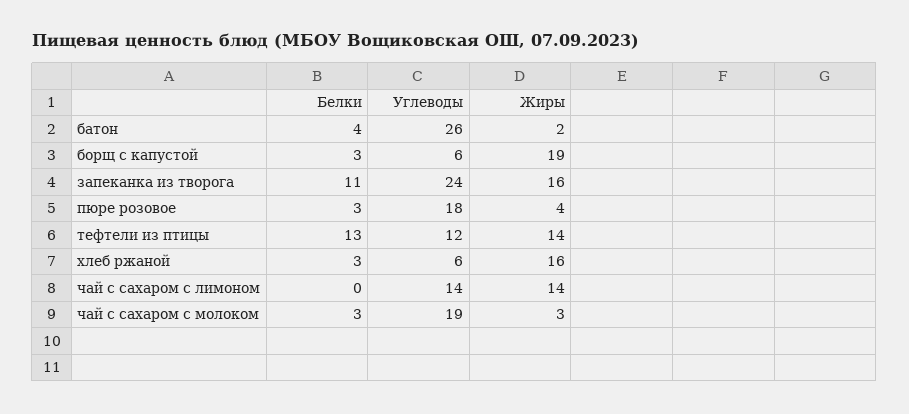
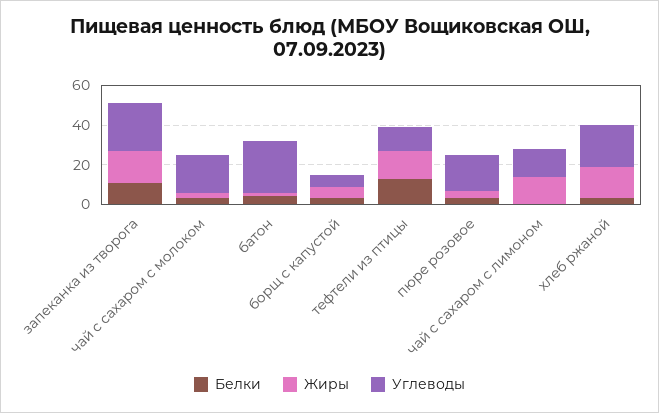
  {
    "Белки": {
      "батон": 4,
      "борщ с капустой": 3,
      "запеканка из творога": 11,
      "пюре розовое": 3,
      "тефтели из птицы": 13,
      "хлеб ржаной": 3,
      "чай с сахаром с лимоном": 0,
      "чай с сахаром с молоком": 3
    },
    "Углеводы": {
      "батон": 26,
      "борщ с капустой": 6,
      "запеканка из творога": 24,
      "пюре розовое": 18,
      "тефтели из птицы": 12,
-     "хлеб ржаной": 6,
+     "хлеб ржаной": 20,
      "чай с сахаром с лимоном": 14,
      "чай с сахаром с молоком": 19
    },
    "Жиры": {
      "батон": 2,
-     "борщ с капустой": 19,
+     "борщ с капустой": 5,
      "запеканка из творога": 16,
      "пюре розовое": 4,
      "тефтели из птицы": 14,
      "хлеб ржаной": 16,
      "чай с сахаром с лимоном": 14,
      "чай с сахаром с молоком": 3
    }
  }

